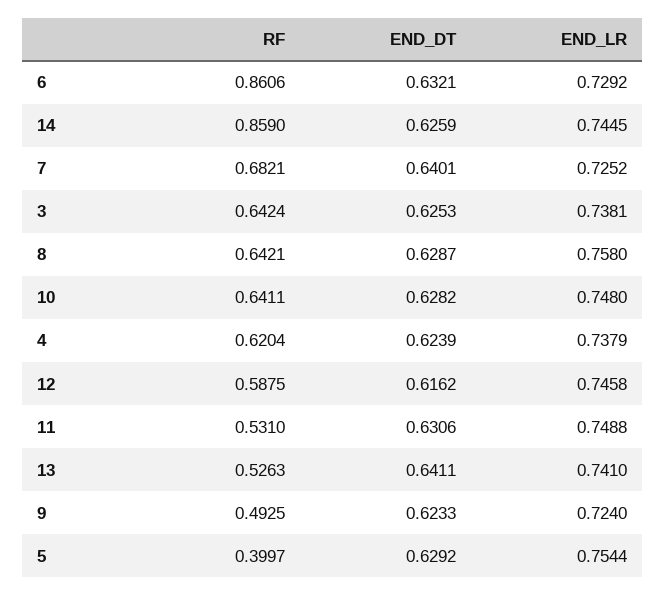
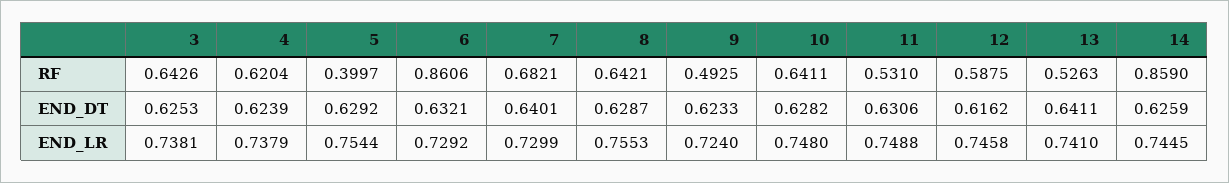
  {
    "RF": {
      "6": 0.8606,
      "14": 0.859,
      "7": 0.6821,
-     "3": 0.6424,
+     "3": 0.6426,
      "8": 0.6421,
      "10": 0.6411,
      "4": 0.6204,
      "12": 0.5875,
      "11": 0.531,
      "13": 0.5263,
      "9": 0.4925,
      "5": 0.3997
    },
    "END_DT": {
      "6": 0.6321,
      "14": 0.6259,
      "7": 0.6401,
      "3": 0.6253,
      "8": 0.6287,
      "10": 0.6282,
      "4": 0.6239,
      "12": 0.6162,
      "11": 0.6306,
      "13": 0.6411,
      "9": 0.6233,
      "5": 0.6292
    },
    "END_LR": {
      "6": 0.7292,
      "14": 0.7445,
-     "7": 0.7252,
+     "7": 0.7299,
      "3": 0.7381,
-     "8": 0.758,
+     "8": 0.7553,
      "10": 0.748,
      "4": 0.7379,
      "12": 0.7458,
      "11": 0.7488,
      "13": 0.741,
      "9": 0.724,
      "5": 0.7544
    }
  }

